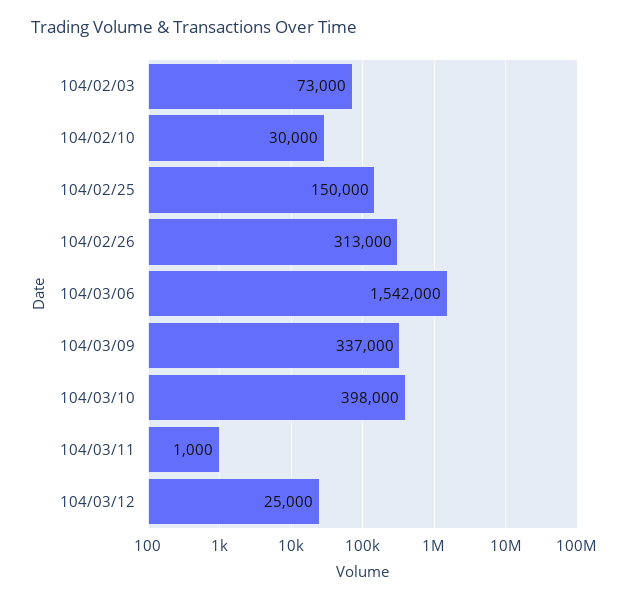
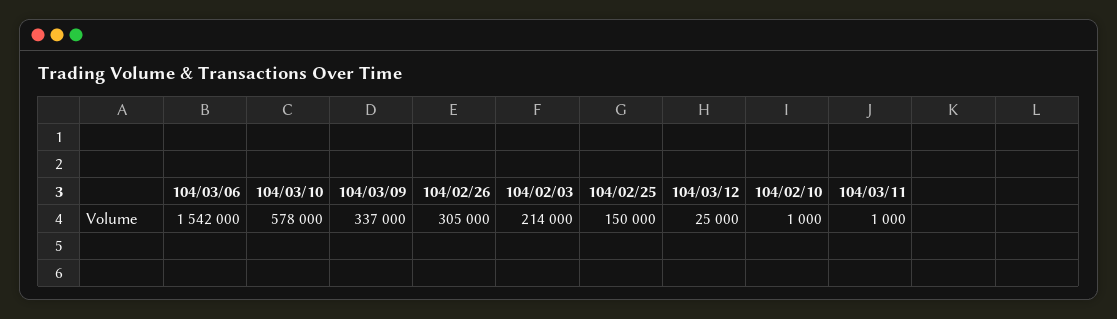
  {
-   "104/02/03": 73000,
+   "104/02/03": 214000,
-   "104/02/10": 30000,
+   "104/02/10": 1000,
    "104/02/25": 150000,
-   "104/02/26": 313000,
+   "104/02/26": 305000,
    "104/03/06": 1542000,
    "104/03/09": 337000,
-   "104/03/10": 398000,
+   "104/03/10": 578000,
    "104/03/11": 1000,
    "104/03/12": 25000
  }

